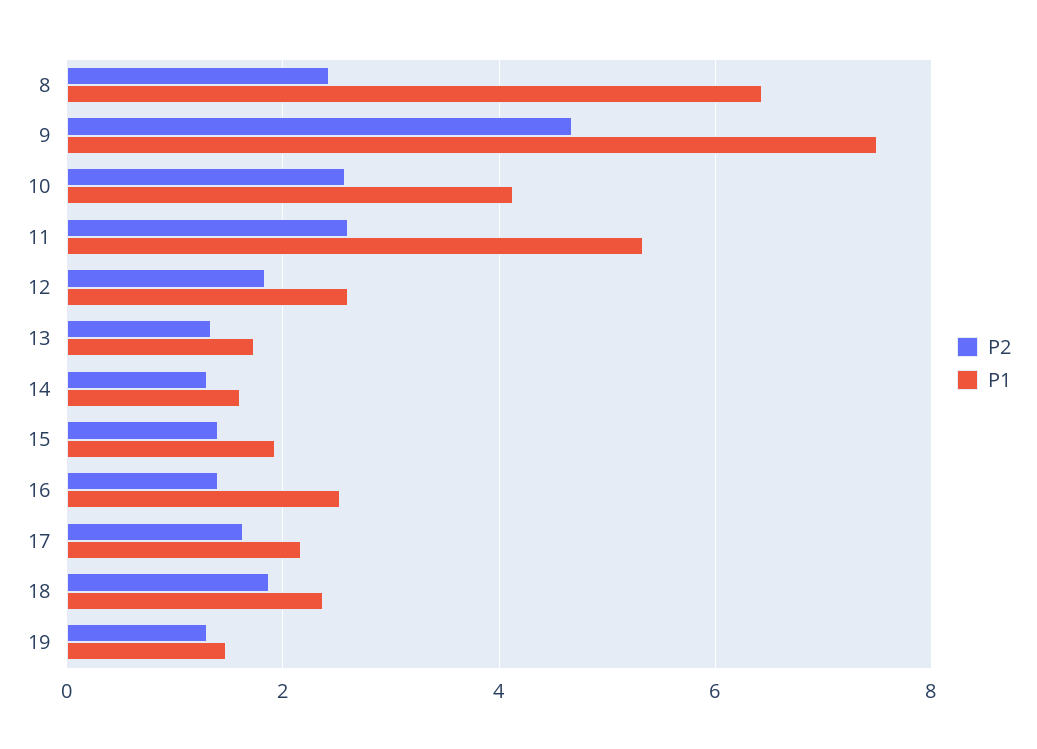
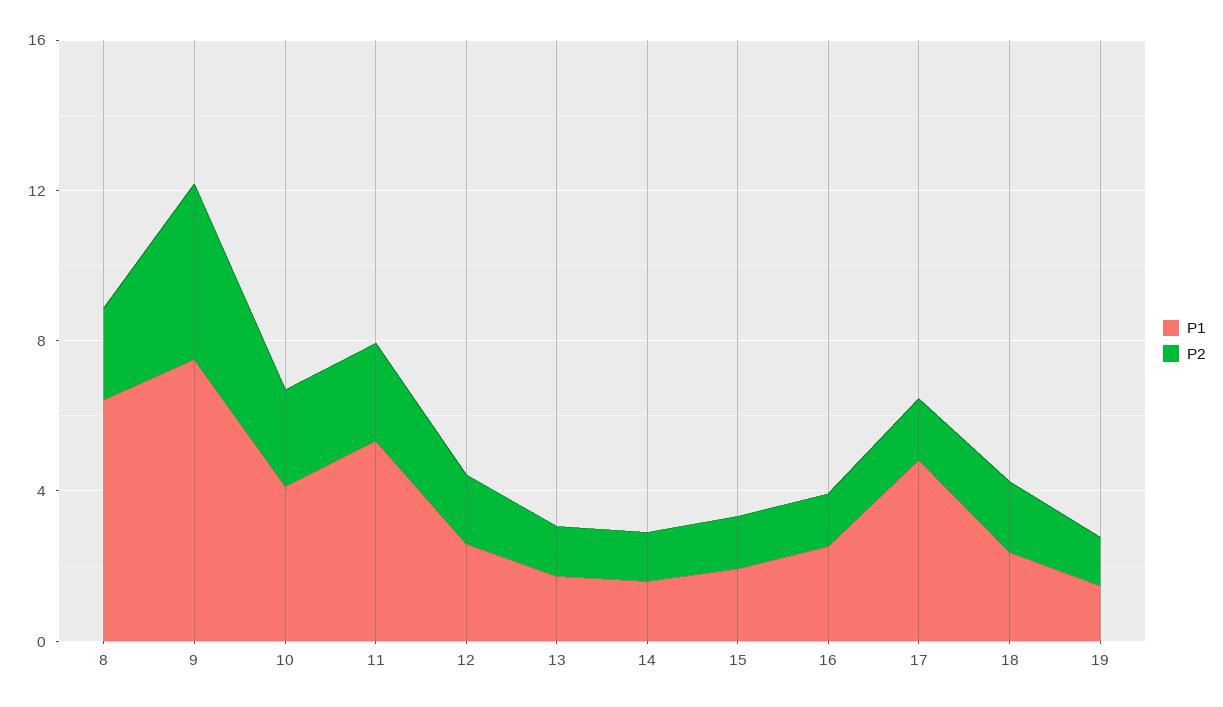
  {
    "P2": {
      "8": 2.4,
      "9": 4.6,
      "10": 2.6,
      "11": 2.6,
      "12": 1.8,
      "13": 1.4,
      "14": 1.4,
      "15": 1.4,
      "16": 1.4,
      "17": 1.6,
      "18": 1.8,
      "19": 1.4
    },
    "P1": {
      "8": 6.4,
      "9": 7.6,
      "10": 4.2,
      "11": 5.4,
      "12": 2.6,
      "13": 1.8,
      "14": 1.6,
      "15": 2,
      "16": 2.6,
-     "17": 2.2,
+     "17": 5,
      "18": 2.4,
      "19": 1.4
    }
  }

